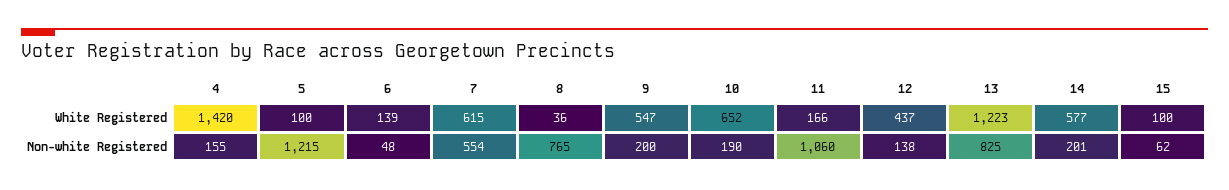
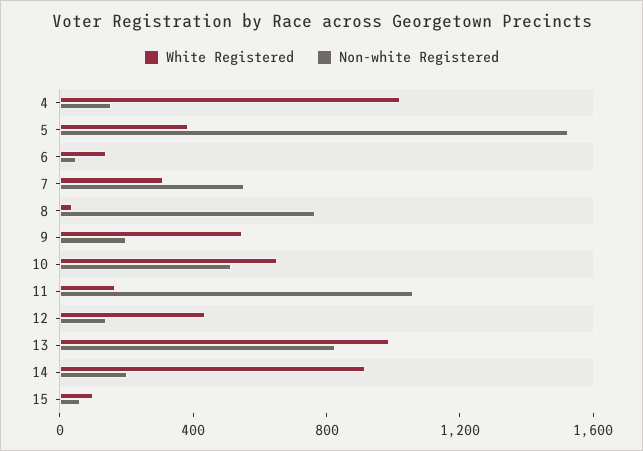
  {
    "White Registered": {
-     "4": 1420,
+     "4": 1000,
-     "5": 100,
+     "5": 400,
      "6": 139,
-     "7": 615,
+     "7": 300,
      "8": 36,
      "9": 547,
      "10": 652,
      "11": 166,
      "12": 437,
-     "13": 1223,
+     "13": 1000,
-     "14": 577,
+     "14": 900,
      "15": 100
    },
    "Non-white Registered": {
      "4": 155,
-     "5": 1215,
+     "5": 1500,
      "6": 48,
      "7": 554,
      "8": 765,
      "9": 200,
-     "10": 190,
+     "10": 500,
      "11": 1060,
      "12": 138,
      "13": 825,
      "14": 201,
      "15": 62
    }
  }

